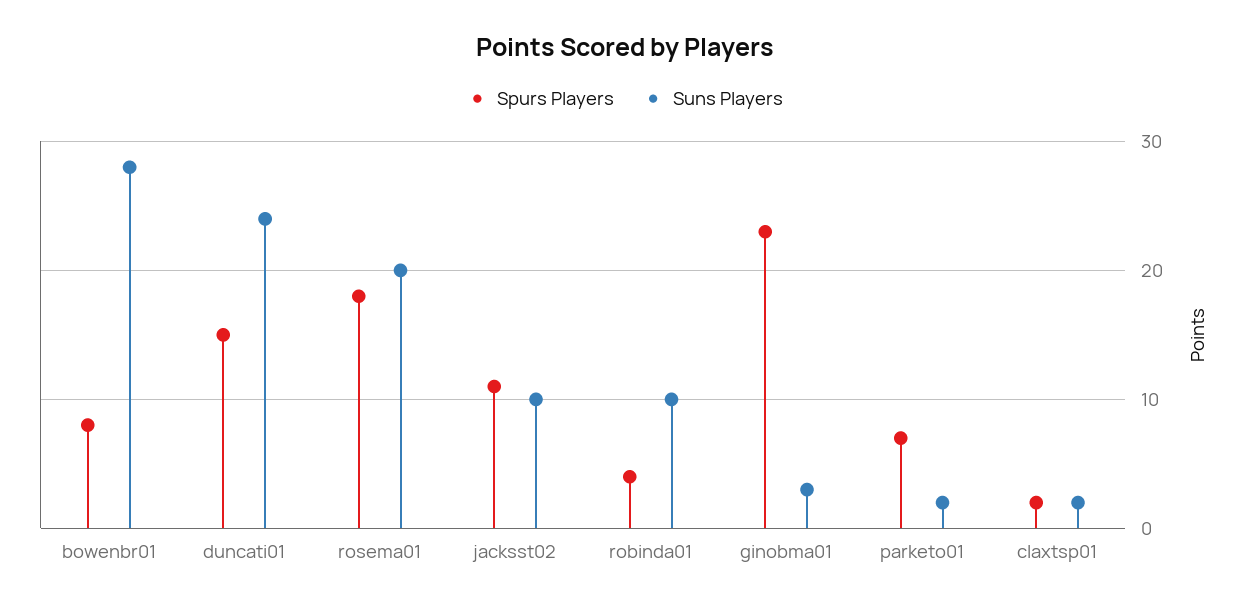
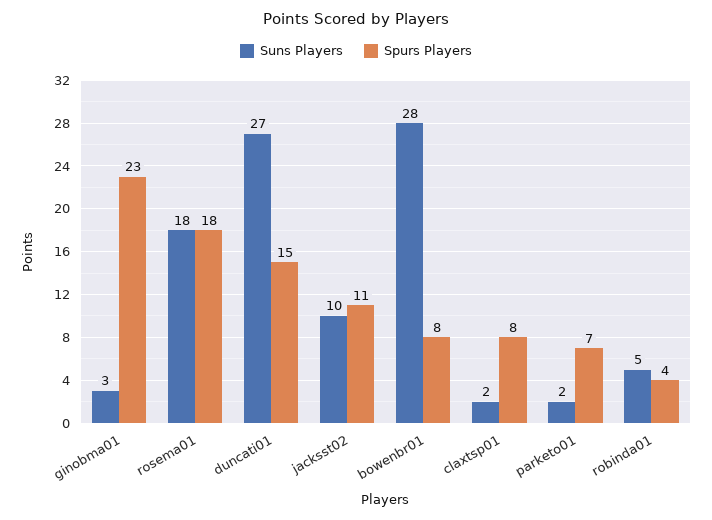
  {
    "Spurs Players": {
      "bowenbr01": 8,
      "duncati01": 15,
      "rosema01": 18,
      "jacksst02": 11,
      "robinda01": 4,
      "ginobma01": 23,
      "parketo01": 7,
-     "claxtsp01": 2
+     "claxtsp01": 8
    },
    "Suns Players": {
      "bowenbr01": 28,
-     "duncati01": 24,
+     "duncati01": 27,
-     "rosema01": 20,
+     "rosema01": 18,
      "jacksst02": 10,
-     "robinda01": 10,
+     "robinda01": 5,
      "ginobma01": 3,
      "parketo01": 2,
      "claxtsp01": 2
    }
  }

